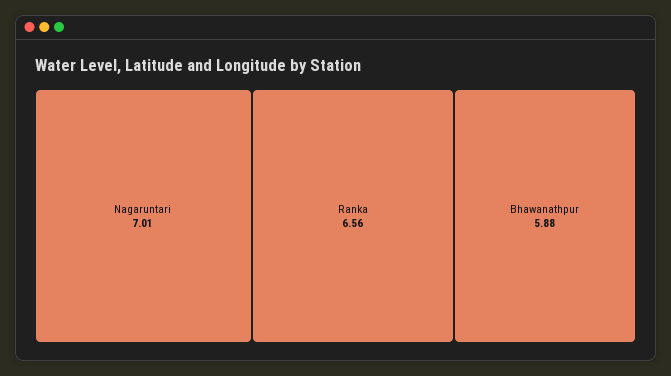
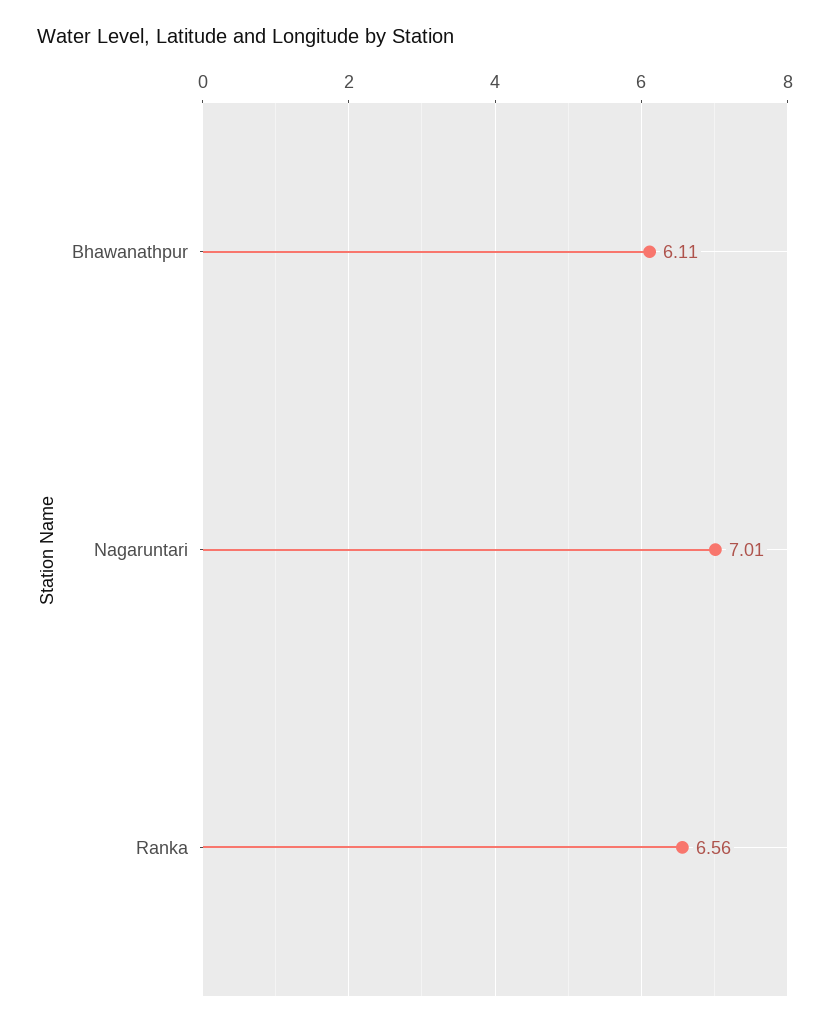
  {
    "Nagaruntari": 7.01,
    "Ranka": 6.56,
-   "Bhawanathpur": 5.88
+   "Bhawanathpur": 6.11
  }

